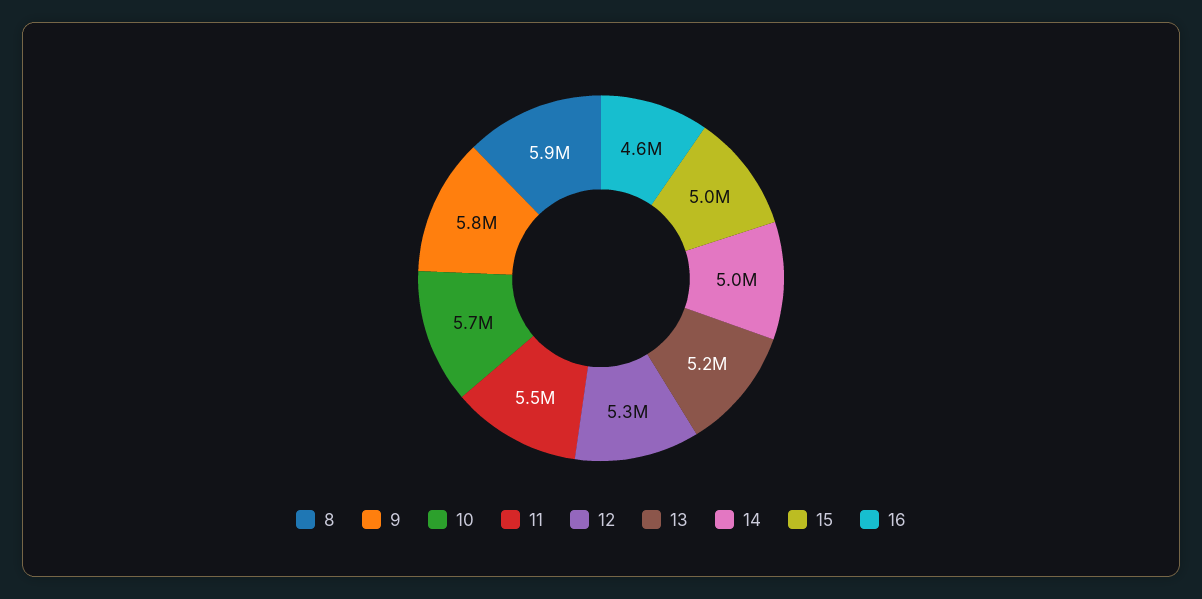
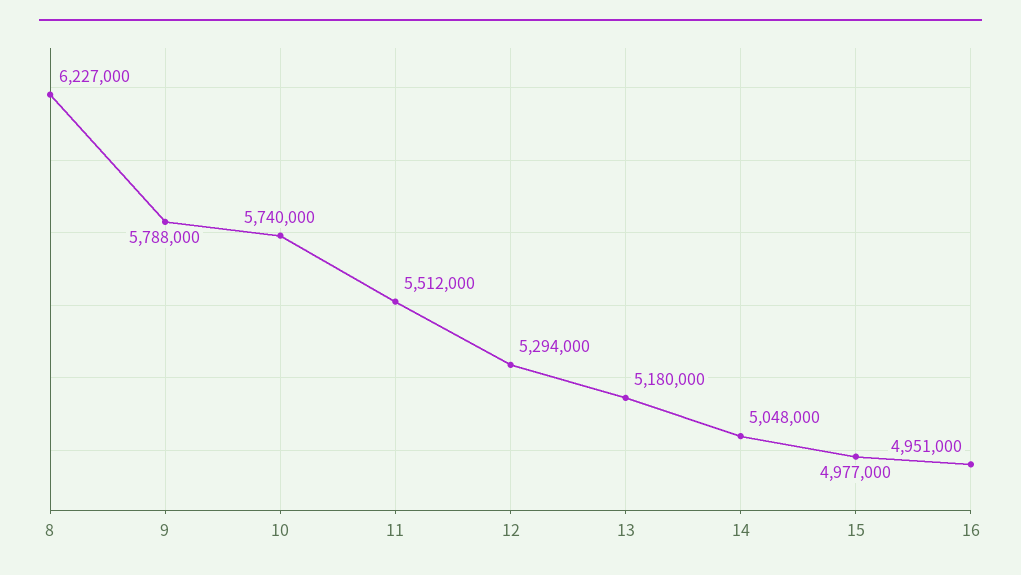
  {
-   "8": 5900000,
+   "8": 6227000,
    "9": 5788000,
    "10": 5740000,
    "11": 5512000,
    "12": 5294000,
    "13": 5180000,
    "14": 5048000,
    "15": 4977000,
-   "16": 4600000
+   "16": 4951000
  }

